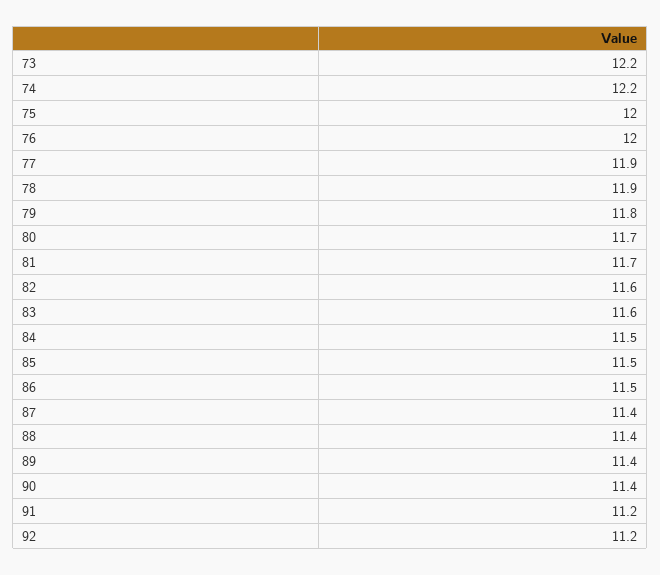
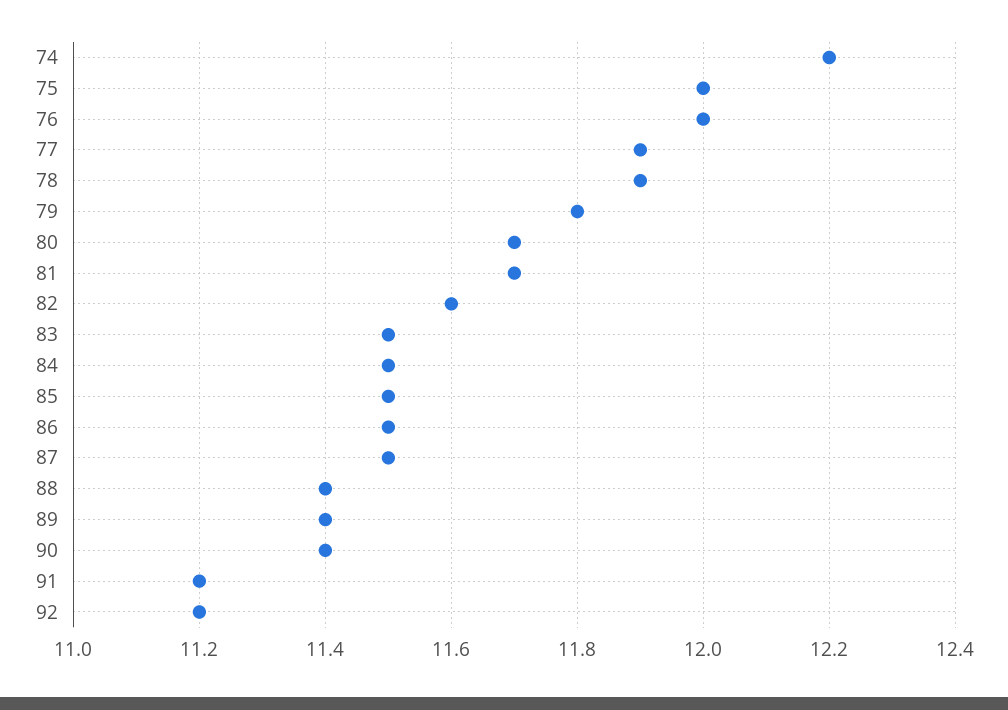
  {
-   "73": 12.2,
    "74": 12.2,
    "75": 12,
    "76": 12,
    "77": 11.9,
    "78": 11.9,
    "79": 11.8,
    "80": 11.7,
    "81": 11.7,
    "82": 11.6,
-   "83": 11.6,
+   "83": 11.5,
    "84": 11.5,
    "85": 11.5,
    "86": 11.5,
-   "87": 11.4,
+   "87": 11.5,
    "88": 11.4,
    "89": 11.4,
    "90": 11.4,
    "91": 11.2,
    "92": 11.2
  }

